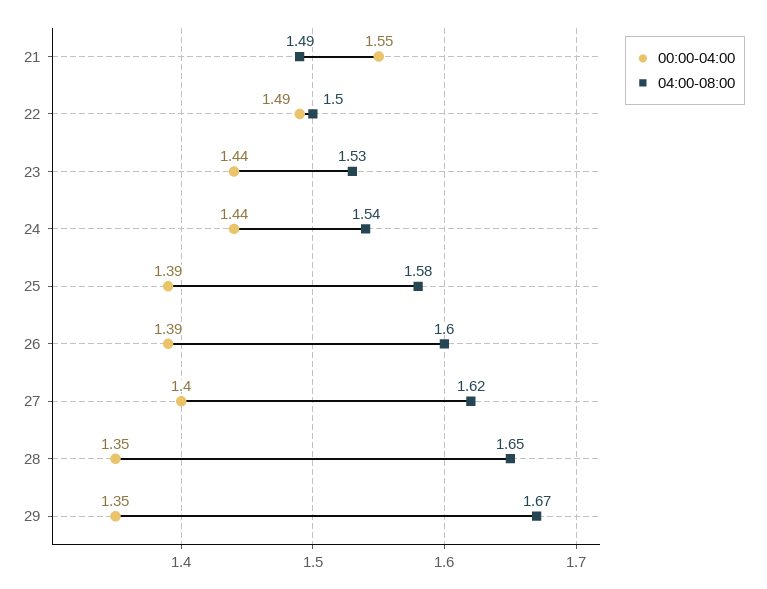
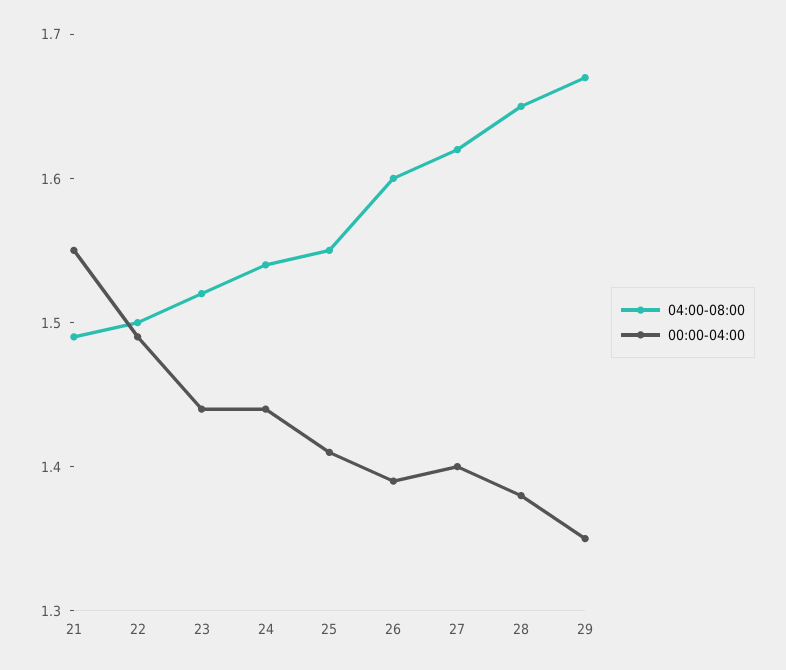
  {
    "00:00-04:00": {
      "21": 1.55,
      "22": 1.49,
      "23": 1.44,
      "24": 1.44,
-     "25": 1.39,
+     "25": 1.41,
      "26": 1.39,
      "27": 1.4,
-     "28": 1.35,
+     "28": 1.38,
      "29": 1.35
    },
    "04:00-08:00": {
      "21": 1.49,
      "22": 1.5,
-     "23": 1.53,
+     "23": 1.52,
      "24": 1.54,
-     "25": 1.58,
+     "25": 1.55,
      "26": 1.6,
      "27": 1.62,
      "28": 1.65,
      "29": 1.67
    }
  }

